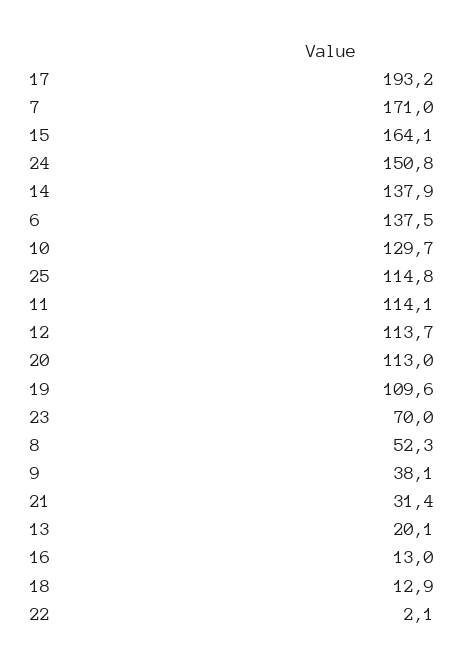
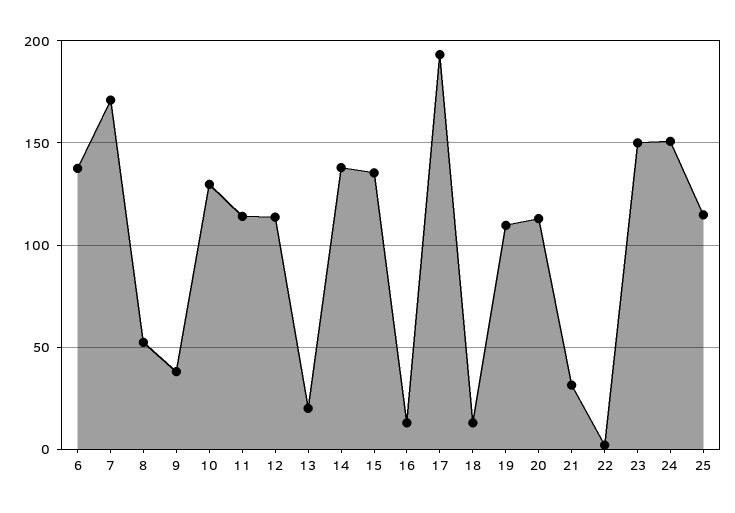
  {
    "17": 193.2,
    "7": 171,
-   "15": 164.1,
+   "15": 135,
    "24": 150.8,
    "14": 137.9,
    "6": 137.5,
    "10": 129.7,
    "25": 114.8,
    "11": 114.1,
    "12": 113.7,
    "20": 113,
    "19": 109.6,
-   "23": 70,
+   "23": 150,
    "8": 52.3,
    "9": 38.1,
    "21": 31.4,
    "13": 20.1,
    "16": 13,
    "18": 12.9,
    "22": 2.1
  }

